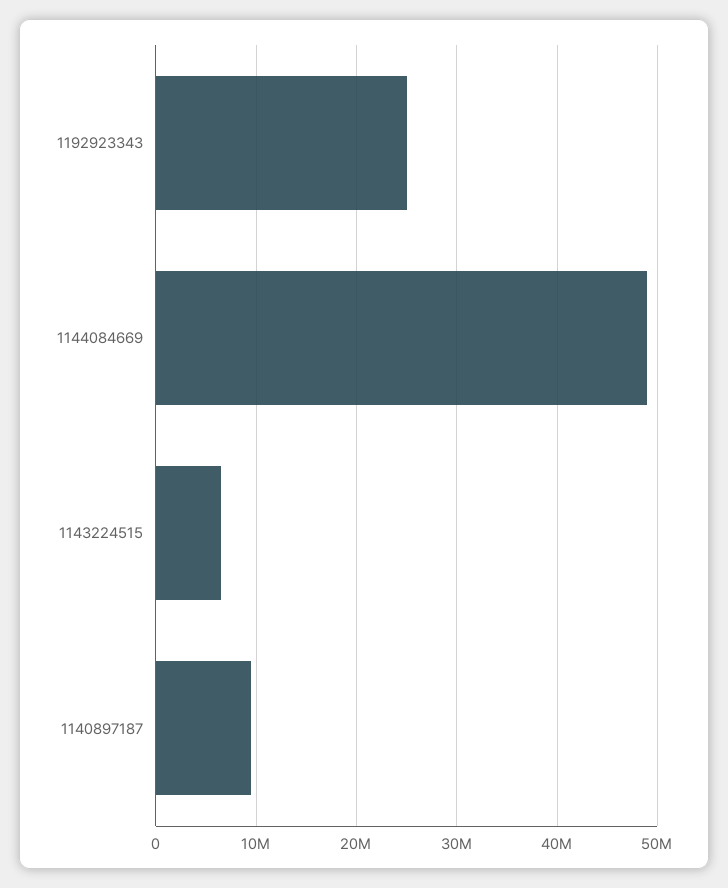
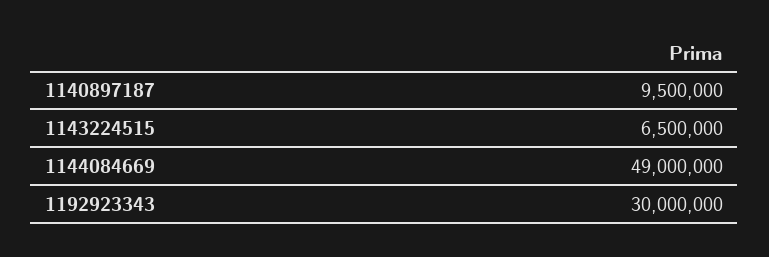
  {
-   "1192923343": 25000000,
+   "1192923343": 30000000,
    "1144084669": 49000000,
    "1143224515": 6500000,
    "1140897187": 9500000
  }

